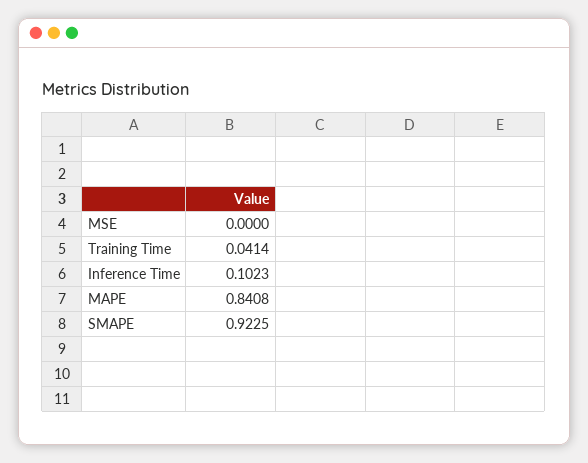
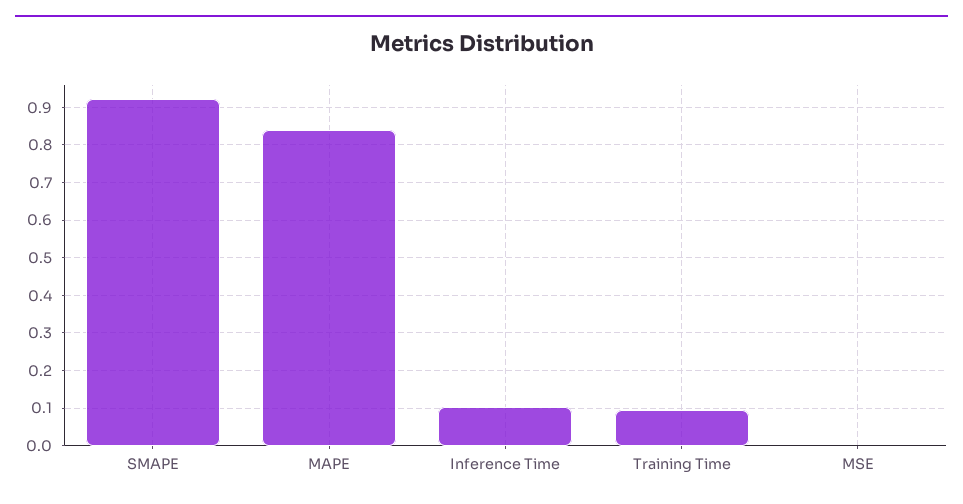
  {
    "MSE": 0,
-   "Training Time": 0.0414,
+   "Training Time": 0.1,
    "Inference Time": 0.1023,
    "MAPE": 0.8408,
    "SMAPE": 0.9225
  }

